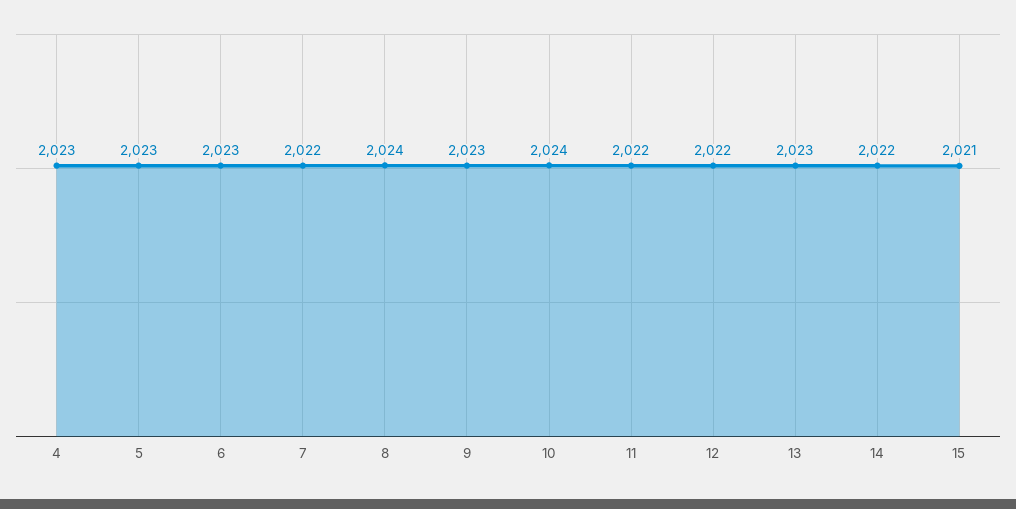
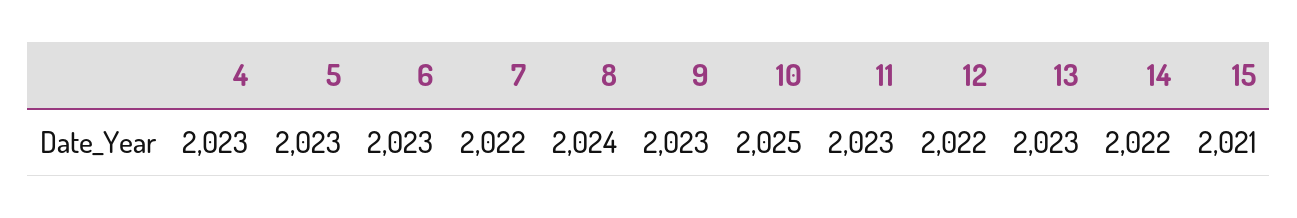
  {
    "4": 2023,
    "5": 2023,
    "6": 2023,
    "7": 2022,
    "8": 2024,
    "9": 2023,
-   "10": 2024,
+   "10": 2025,
-   "11": 2022,
+   "11": 2023,
    "12": 2022,
    "13": 2023,
    "14": 2022,
    "15": 2021
  }

